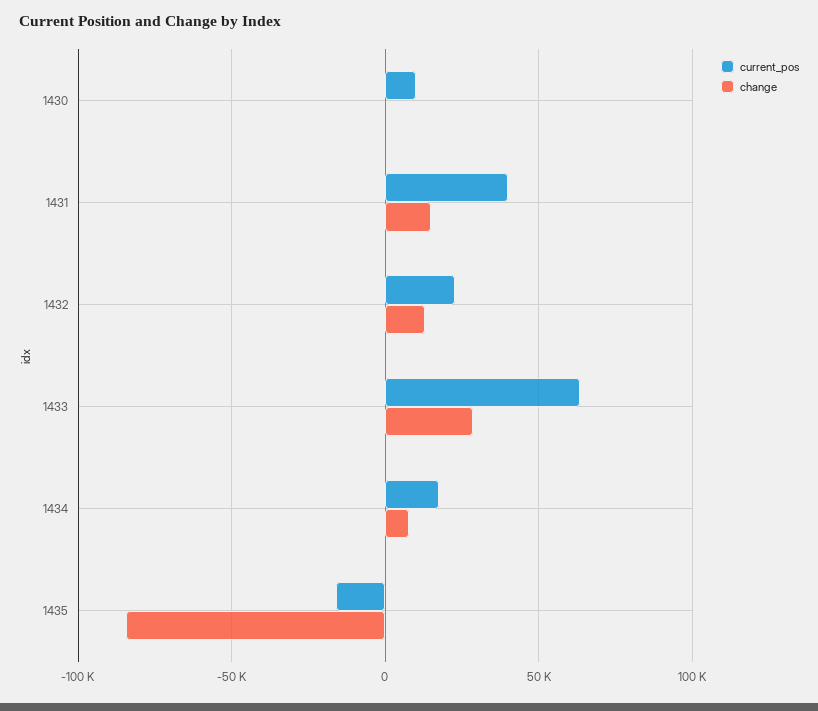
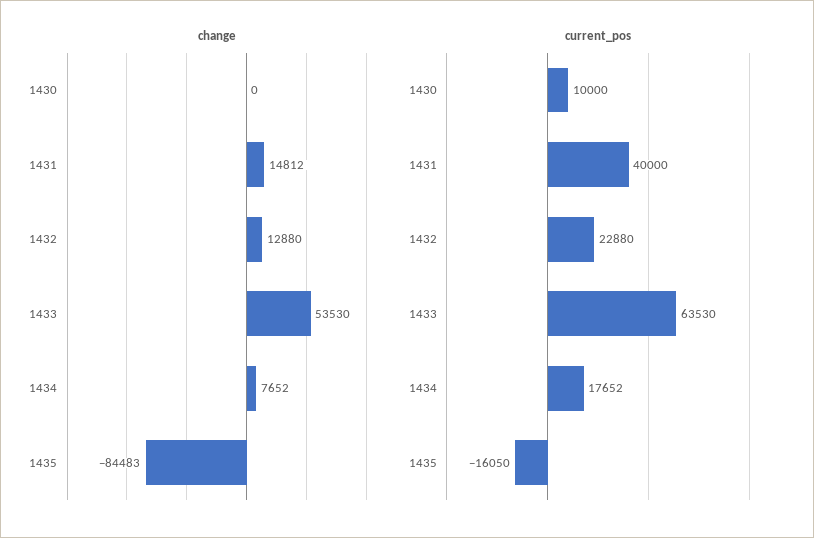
  {
    "current_pos": {
      "1430": 10000,
      "1431": 40000,
      "1432": 22880,
      "1433": 63530,
      "1434": 17652,
      "1435": -16050
    },
    "change": {
      "1430": 0,
      "1431": 14812,
      "1432": 12880,
-     "1433": 30000,
+     "1433": 53530,
      "1434": 7652,
      "1435": -84483
    }
  }

